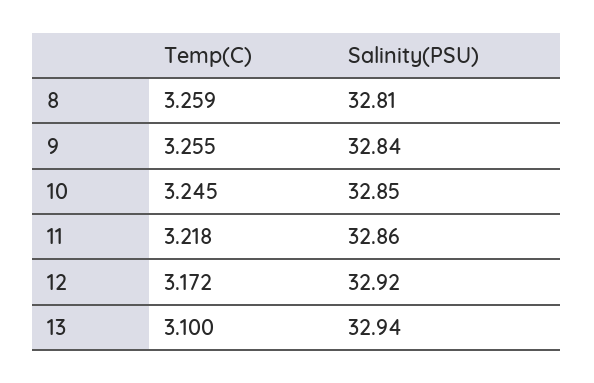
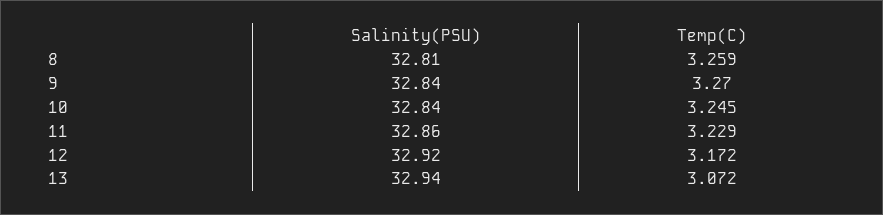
  {
    "Temp(C)": {
      "8": 3.259,
-     "9": 3.255,
+     "9": 3.27,
      "10": 3.245,
-     "11": 3.218,
+     "11": 3.229,
      "12": 3.172,
-     "13": 3.1
+     "13": 3.072
    },
    "Salinity(PSU)": {
      "8": 32.81,
      "9": 32.84,
-     "10": 32.85,
+     "10": 32.84,
      "11": 32.86,
      "12": 32.92,
      "13": 32.94
    }
  }

